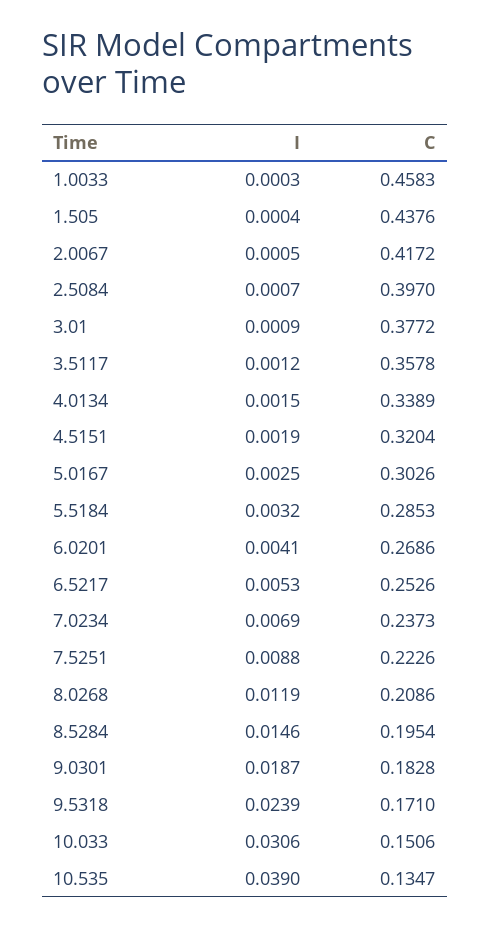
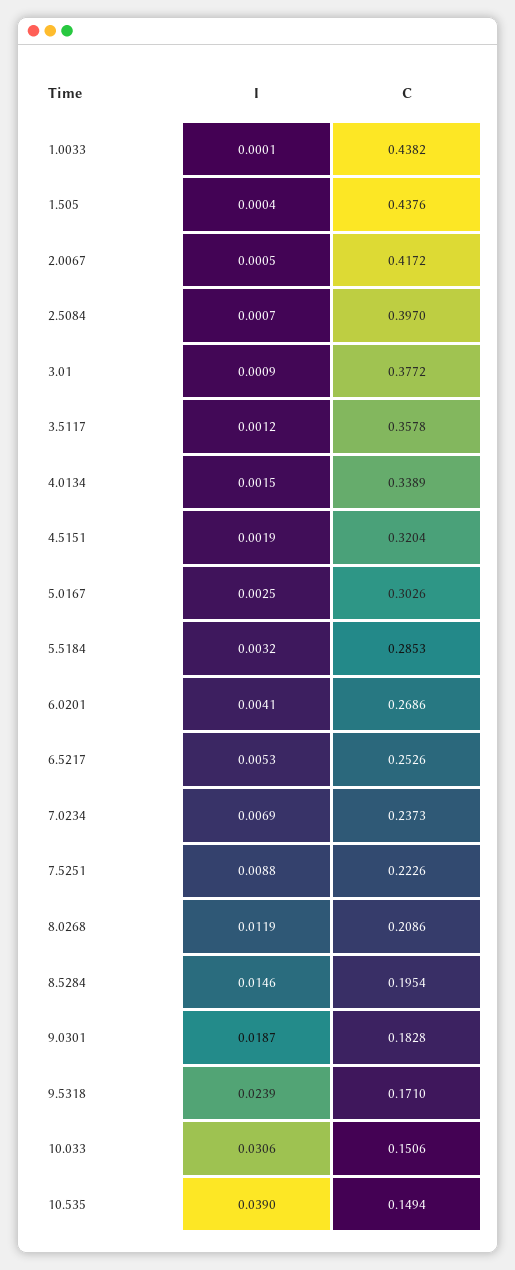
  {
    "I": {
-     "1.0033": 0.0003,
+     "1.0033": 0.0001,
      "1.505": 0.0004,
      "2.0067": 0.0005,
      "2.5084": 0.0007,
      "3.01": 0.0009,
      "3.5117": 0.0012,
      "4.0134": 0.0015,
      "4.5151": 0.0019,
      "5.0167": 0.0025,
      "5.5184": 0.0032,
      "6.0201": 0.0041,
      "6.5217": 0.0053,
      "7.0234": 0.0069,
      "7.5251": 0.0088,
      "8.0268": 0.0119,
      "8.5284": 0.0146,
      "9.0301": 0.0187,
      "9.5318": 0.0239,
      "10.033": 0.0306,
      "10.535": 0.039
    },
    "C": {
-     "1.0033": 0.4583,
+     "1.0033": 0.4382,
      "1.505": 0.4376,
      "2.0067": 0.4172,
      "2.5084": 0.397,
      "3.01": 0.3772,
      "3.5117": 0.3578,
      "4.0134": 0.3389,
      "4.5151": 0.3204,
      "5.0167": 0.3026,
      "5.5184": 0.2853,
      "6.0201": 0.2686,
      "6.5217": 0.2526,
      "7.0234": 0.2373,
      "7.5251": 0.2226,
      "8.0268": 0.2086,
      "8.5284": 0.1954,
      "9.0301": 0.1828,
      "9.5318": 0.171,
      "10.033": 0.1506,
-     "10.535": 0.1347
+     "10.535": 0.1494
    }
  }

